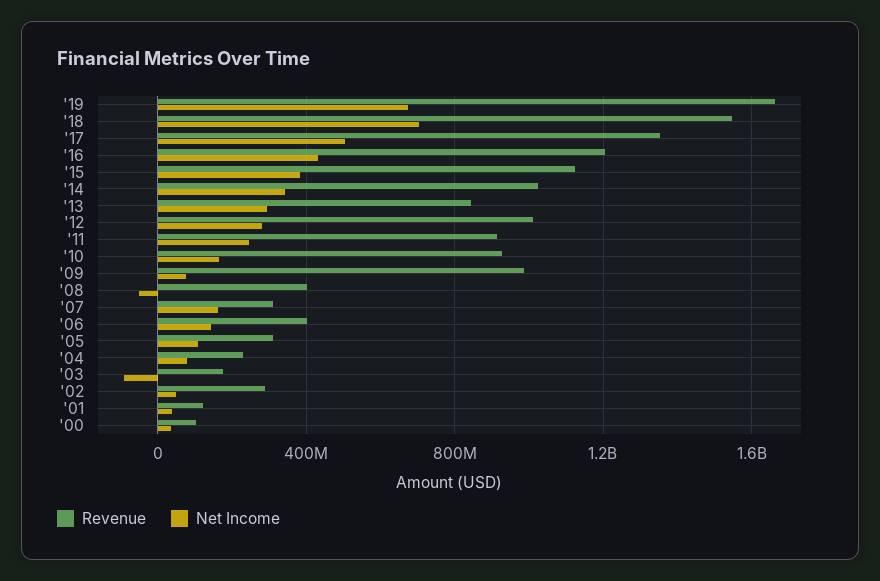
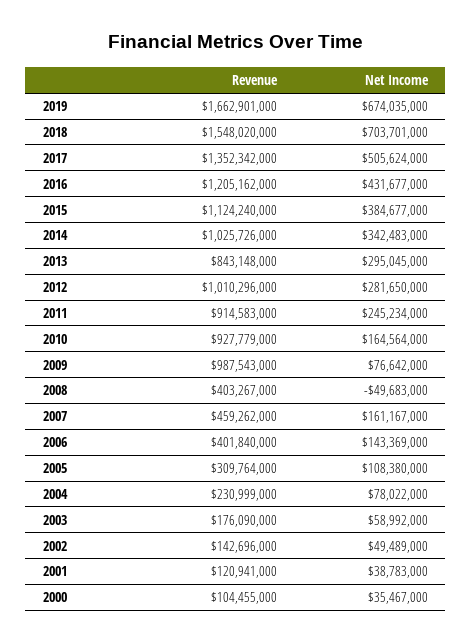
  {
    "Revenue": {
      "'19": 1662901000,
      "'18": 1548020000,
      "'17": 1352342000,
      "'16": 1205162000,
      "'15": 1124240000,
      "'14": 1025726000,
      "'13": 843148000,
      "'12": 1010296000,
      "'11": 914583000,
      "'10": 927779000,
      "'09": 987543000,
      "'08": 403267000,
-     "'07": 300000000,
+     "'07": 459262000,
      "'06": 401840000,
      "'05": 309764000,
      "'04": 230999000,
      "'03": 176090000,
-     "'02": 300000000,
+     "'02": 142696000,
      "'01": 120941000,
      "'00": 104455000
    },
    "Net Income": {
      "'19": 674035000,
      "'18": 703701000,
      "'17": 505624000,
      "'16": 431677000,
      "'15": 384677000,
      "'14": 342483000,
      "'13": 295045000,
      "'12": 281650000,
      "'11": 245234000,
      "'10": 164564000,
      "'09": 76642000,
      "'08": -49683000,
      "'07": 161167000,
      "'06": 143369000,
      "'05": 108380000,
      "'04": 78022000,
-     "'03": -100000000,
+     "'03": 58992000,
      "'02": 49489000,
      "'01": 38783000,
      "'00": 35467000
    }
  }

